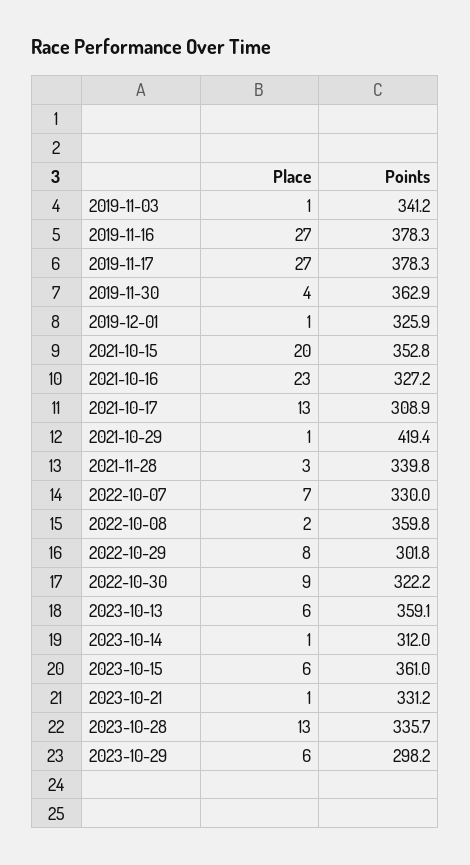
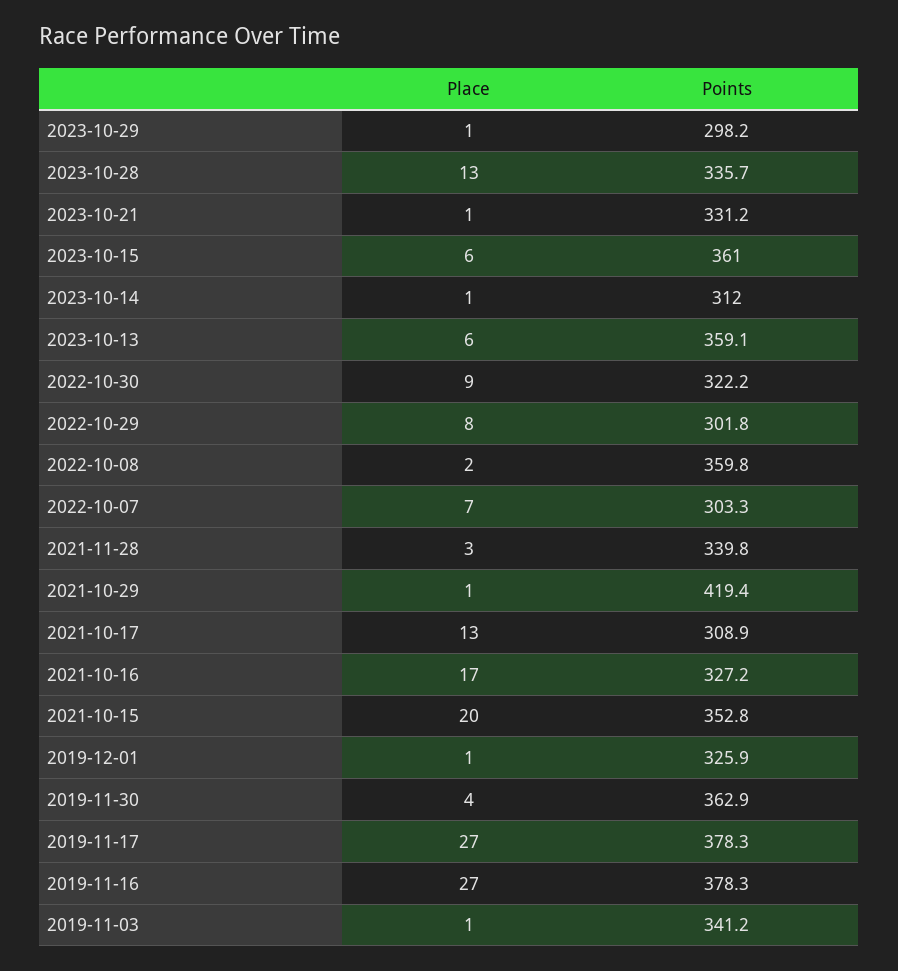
  {
    "Place": {
      "2019-11-03": 1,
      "2019-11-16": 27,
      "2019-11-17": 27,
      "2019-11-30": 4,
      "2019-12-01": 1,
      "2021-10-15": 20,
-     "2021-10-16": 23,
+     "2021-10-16": 17,
      "2021-10-17": 13,
      "2021-10-29": 1,
      "2021-11-28": 3,
      "2022-10-07": 7,
      "2022-10-08": 2,
      "2022-10-29": 8,
      "2022-10-30": 9,
      "2023-10-13": 6,
      "2023-10-14": 1,
      "2023-10-15": 6,
      "2023-10-21": 1,
      "2023-10-28": 13,
-     "2023-10-29": 6
+     "2023-10-29": 1
    },
    "Points": {
      "2019-11-03": 341.2,
      "2019-11-16": 378.3,
      "2019-11-17": 378.3,
      "2019-11-30": 362.9,
      "2019-12-01": 325.9,
      "2021-10-15": 352.8,
      "2021-10-16": 327.2,
      "2021-10-17": 308.9,
      "2021-10-29": 419.4,
      "2021-11-28": 339.8,
-     "2022-10-07": 330,
+     "2022-10-07": 303.3,
      "2022-10-08": 359.8,
      "2022-10-29": 301.8,
      "2022-10-30": 322.2,
      "2023-10-13": 359.1,
      "2023-10-14": 312,
      "2023-10-15": 361,
      "2023-10-21": 331.2,
      "2023-10-28": 335.7,
      "2023-10-29": 298.2
    }
  }

